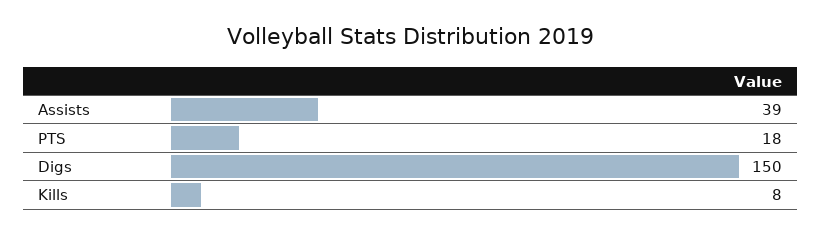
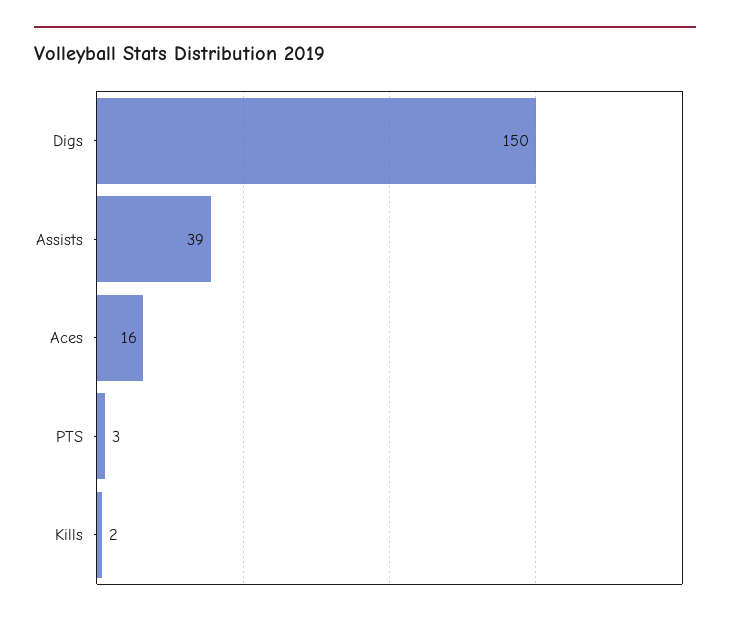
  {
    "Assists": 39,
-   "PTS": 18,
+   "PTS": 3,
    "Digs": 150,
-   "Kills": 8
+   "Kills": 2,
+   "Aces": 16
  }

